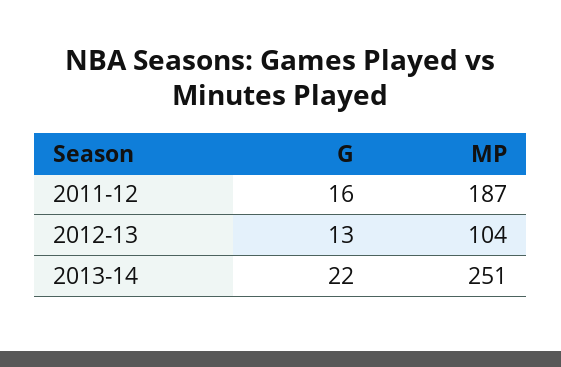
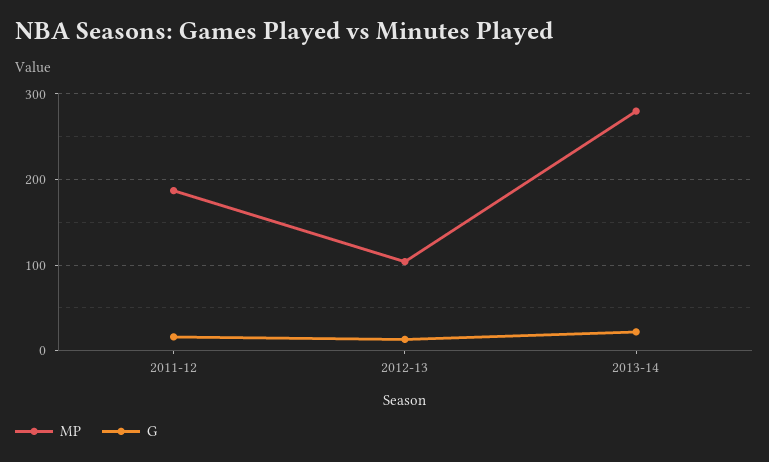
  {
    "G": {
      "2011-12": 16,
      "2012-13": 13,
      "2013-14": 22
    },
    "MP": {
      "2011-12": 187,
      "2012-13": 104,
-     "2013-14": 251
+     "2013-14": 280
    }
  }

